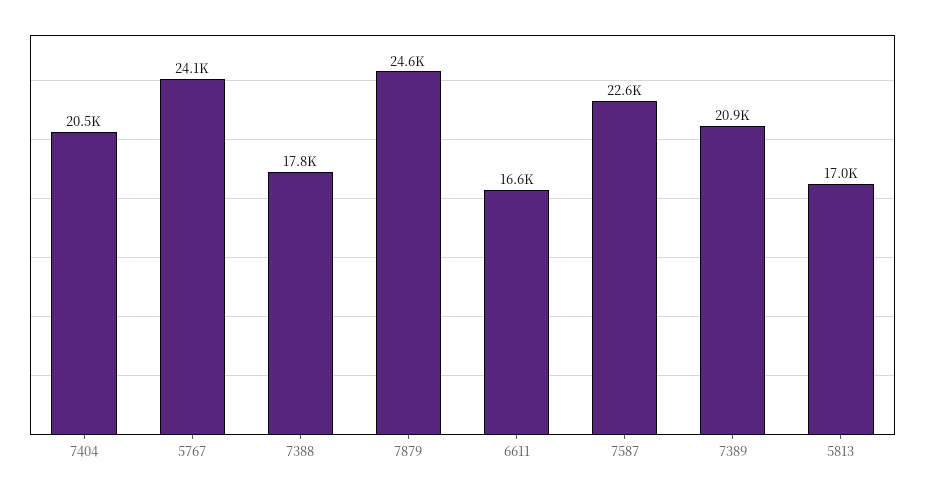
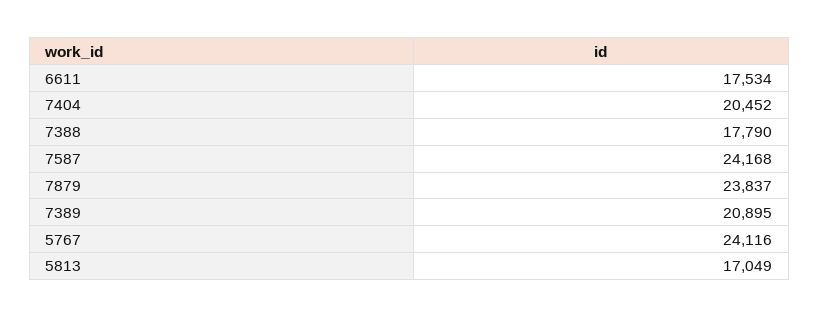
  {
    "7404": 20452,
    "5767": 24116,
    "7388": 17790,
-   "7879": 24600,
+   "7879": 23837,
-   "6611": 16600,
+   "6611": 17534,
-   "7587": 22600,
+   "7587": 24168,
    "7389": 20895,
    "5813": 17049
  }

